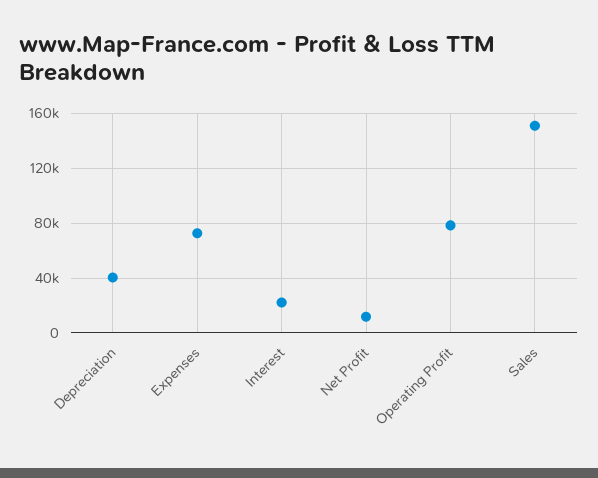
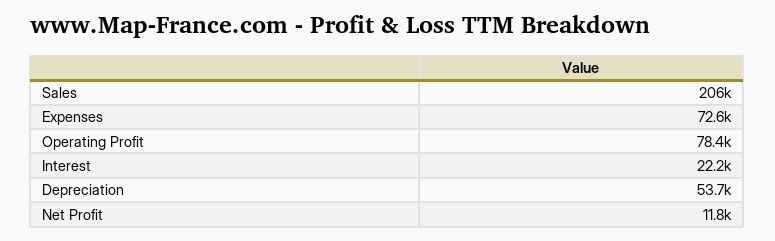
  {
-   "Depreciation": 40000,
+   "Depreciation": 53700,
    "Expenses": 72600,
    "Interest": 22200,
    "Net Profit": 11800,
    "Operating Profit": 78400,
-   "Sales": 150000
+   "Sales": 206000
  }

